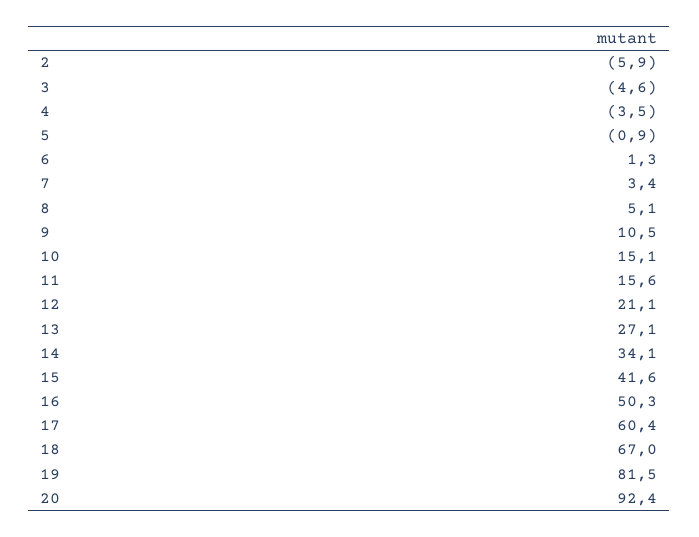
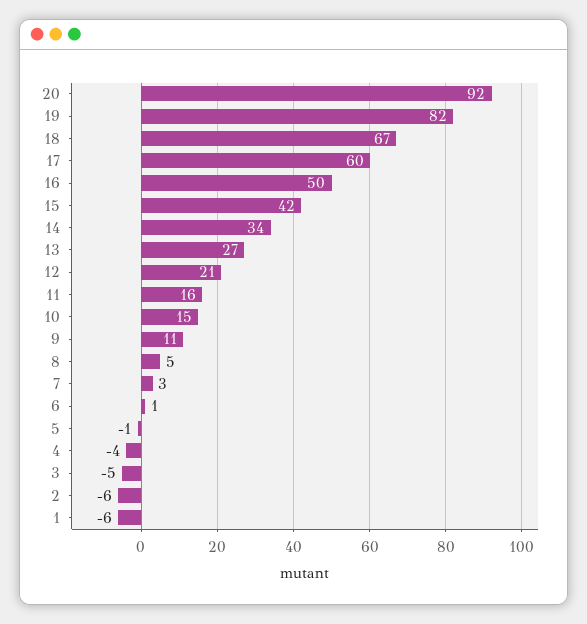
  {
    "2": -5.9,
    "3": -4.6,
    "4": -3.5,
    "5": -0.9,
    "6": 1.3,
    "7": 3.4,
    "8": 5.1,
    "9": 10.5,
    "10": 15.1,
    "11": 15.6,
    "12": 21.1,
    "13": 27.1,
    "14": 34.1,
    "15": 41.6,
    "16": 50.3,
    "17": 60.4,
    "18": 67,
    "19": 81.5,
-   "20": 92.4
+   "20": 92.4,
+   "1": -6
  }

